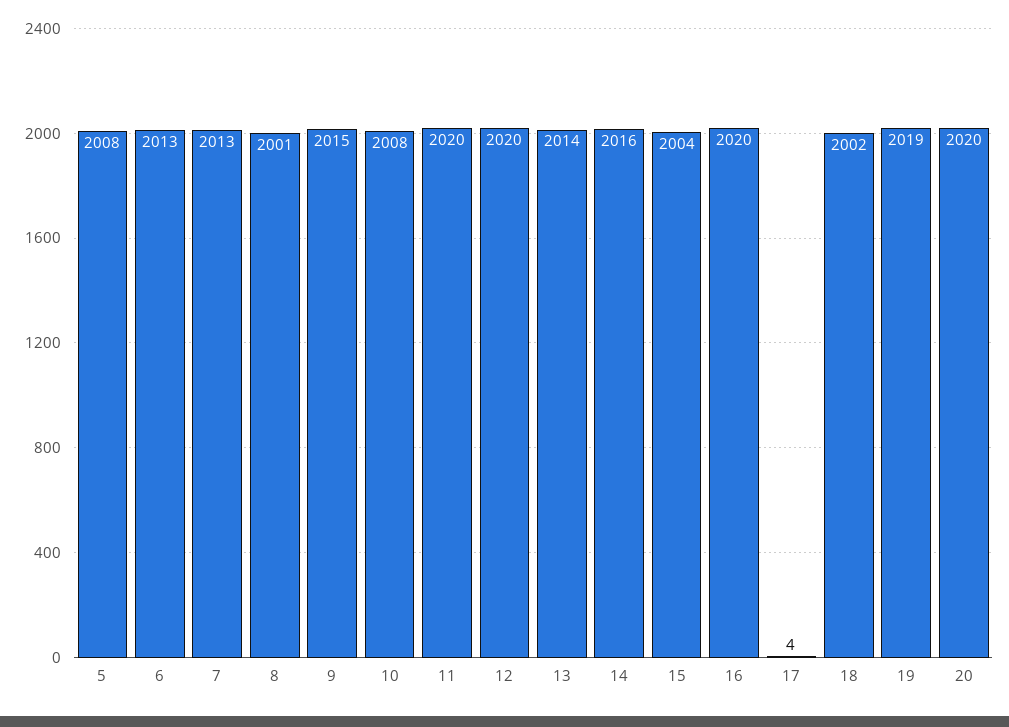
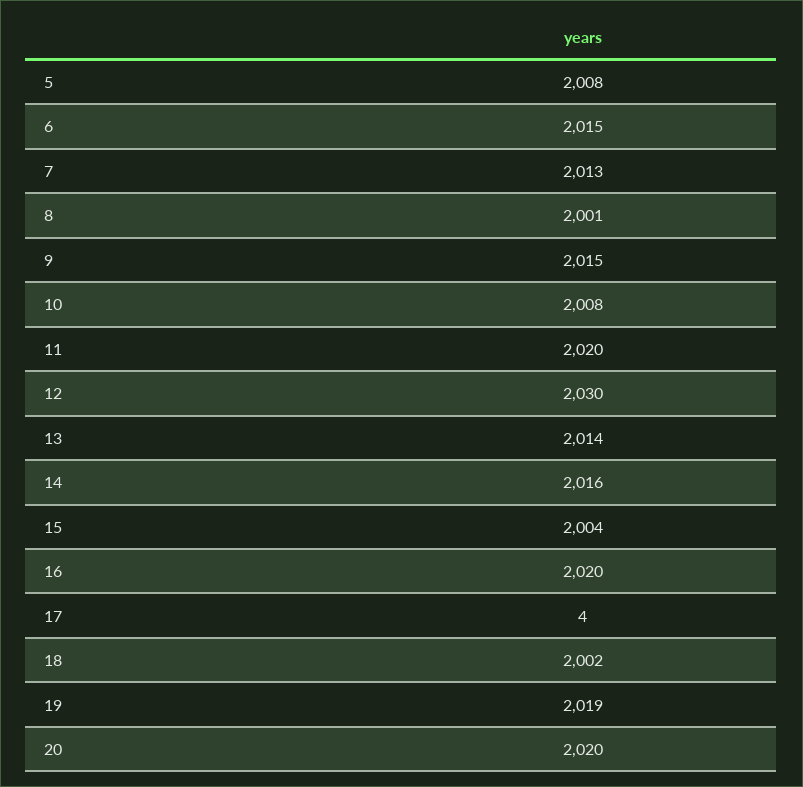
  {
    "5": 2008,
-   "6": 2013,
+   "6": 2015,
    "7": 2013,
    "8": 2001,
    "9": 2015,
    "10": 2008,
    "11": 2020,
-   "12": 2020,
+   "12": 2030,
    "13": 2014,
    "14": 2016,
    "15": 2004,
    "16": 2020,
    "17": 4,
    "18": 2002,
    "19": 2019,
    "20": 2020
  }

